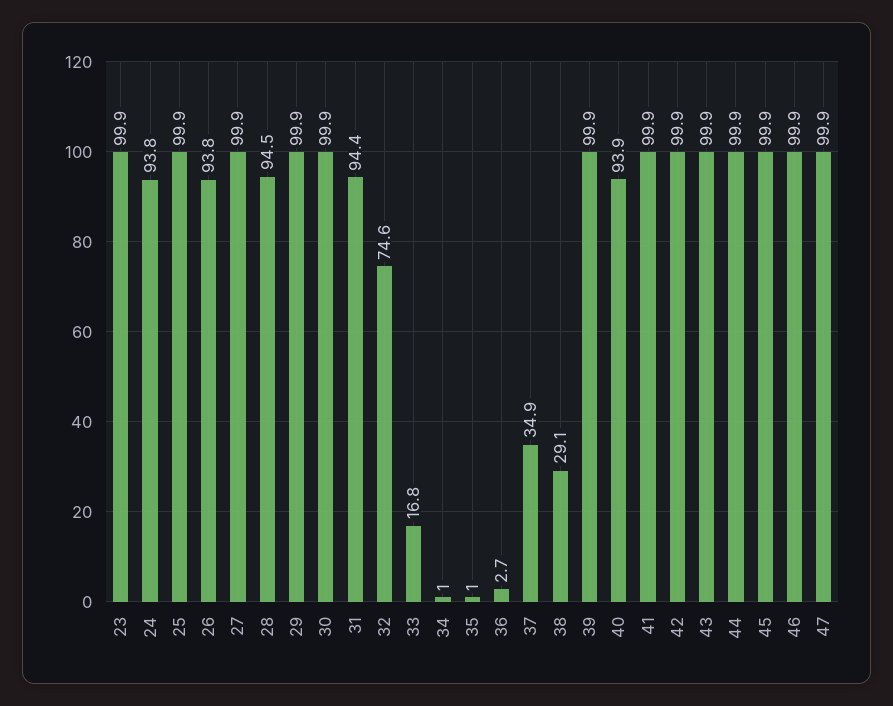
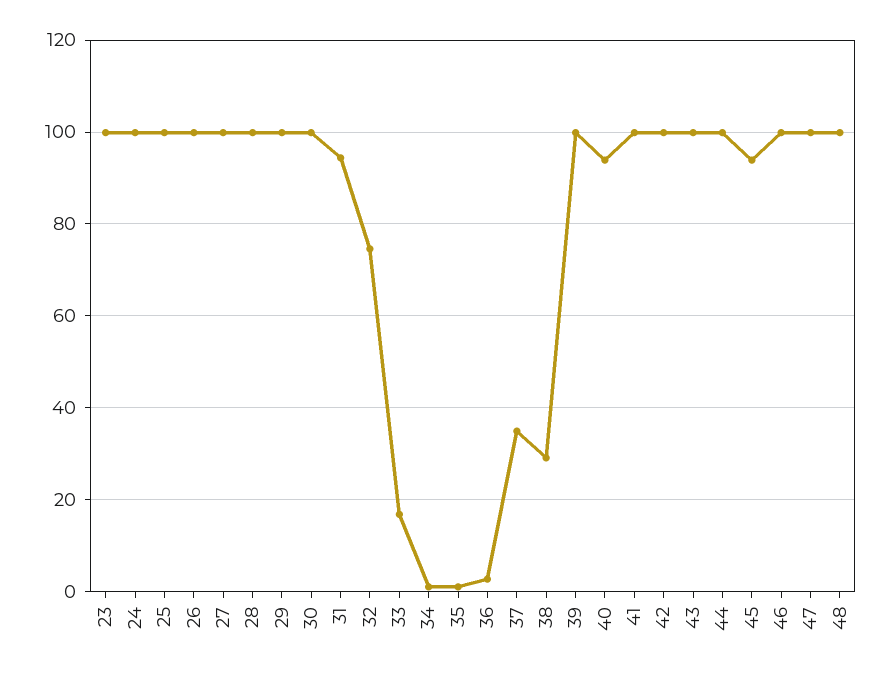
  {
    "23": 99.9,
-   "24": 93.8,
+   "24": 100,
    "25": 99.9,
-   "26": 93.8,
+   "26": 100,
    "27": 99.9,
-   "28": 94.5,
+   "28": 100,
    "29": 99.9,
    "30": 99.9,
    "31": 94.4,
    "32": 74.6,
    "33": 16.8,
    "34": 1,
    "35": 1,
    "36": 2.7,
    "37": 34.9,
    "38": 29.1,
    "39": 99.9,
    "40": 93.9,
    "41": 99.9,
    "42": 99.9,
    "43": 99.9,
    "44": 99.9,
-   "45": 99.9,
+   "45": 94,
    "46": 99.9,
-   "47": 99.9
+   "47": 99.9,
+   "48": 100
  }

